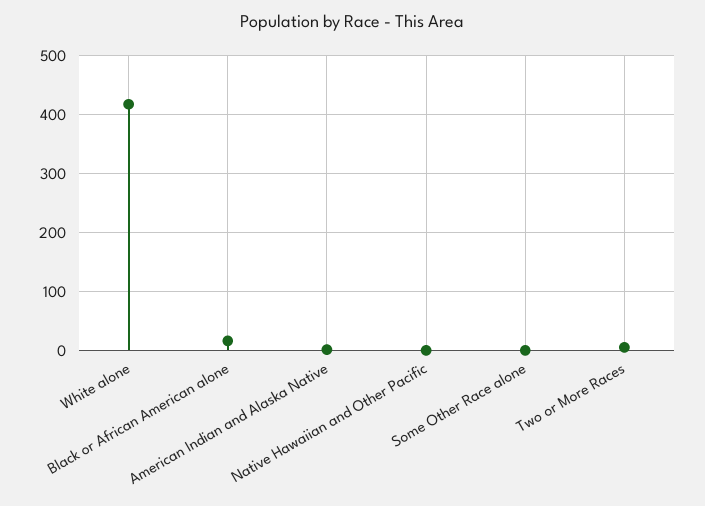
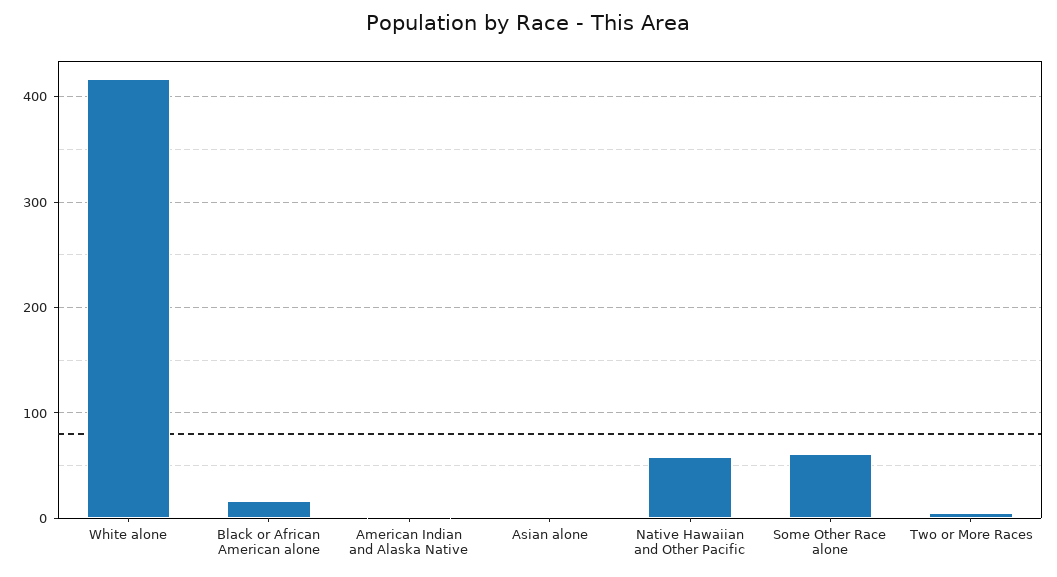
  {
    "White alone": 420,
    "Black or African American alone": 20,
    "American Indian and Alaska Native": 0,
-   "Native Hawaiian and Other Pacific": 0,
+   "Native Hawaiian and Other Pacific": 60,
-   "Some Other Race alone": 0,
+   "Some Other Race alone": 60,
-   "Two or More Races": 10
+   "Two or More Races": 10,
+   "Asian alone": 0
  }

